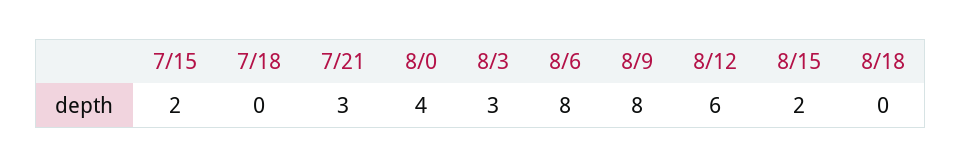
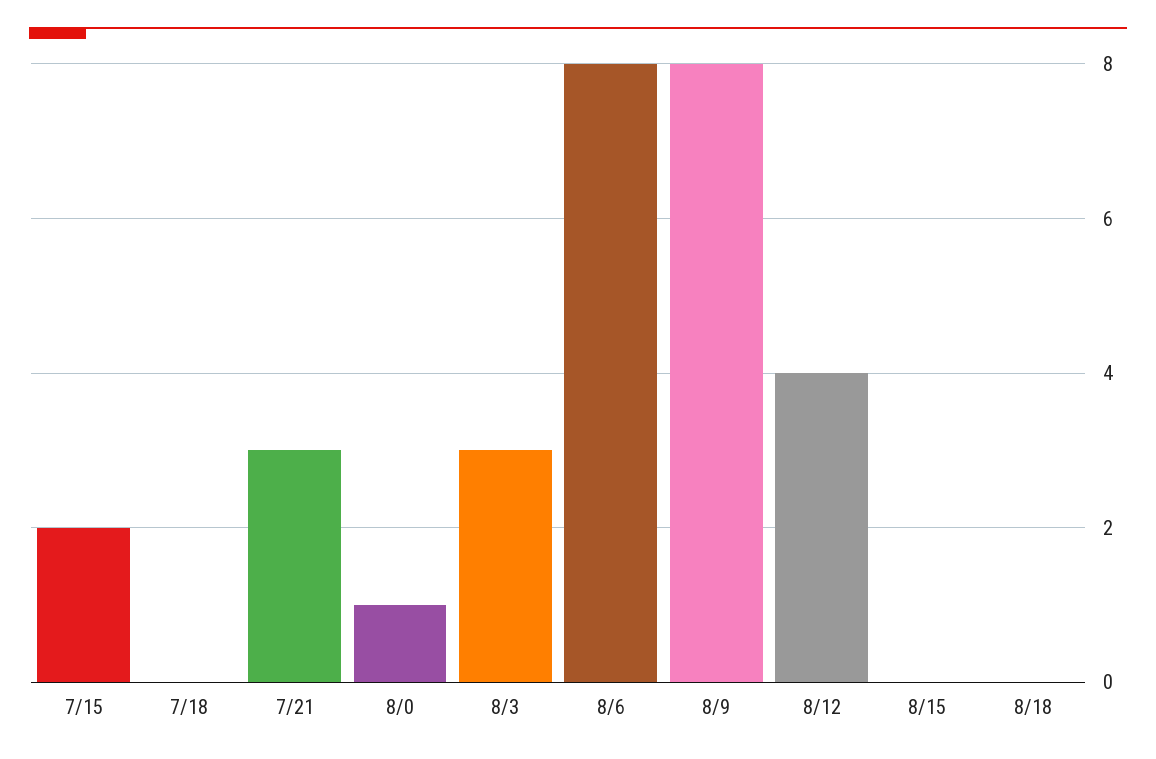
  {
    "7/15": 2,
    "7/18": 0,
    "7/21": 3,
-   "8/0": 4,
+   "8/0": 1,
    "8/3": 3,
    "8/6": 8,
    "8/9": 8,
-   "8/12": 6,
+   "8/12": 4,
-   "8/15": 2,
+   "8/15": 0,
    "8/18": 0
  }

